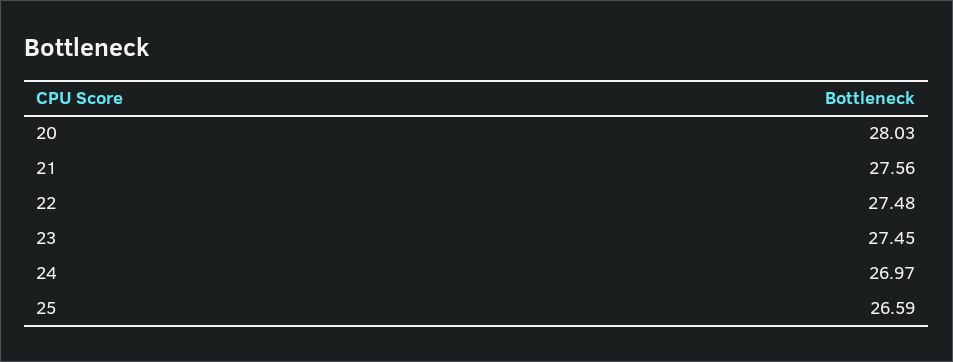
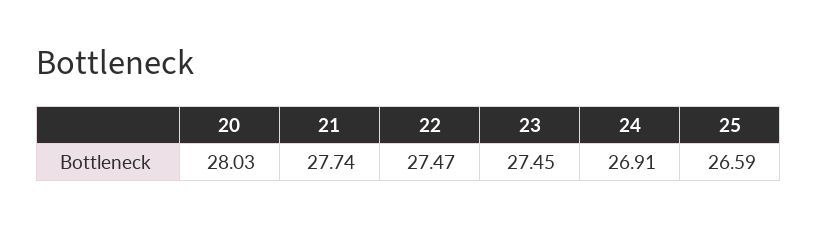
  {
    "20": 28.03,
-   "21": 27.56,
+   "21": 27.74,
-   "22": 27.48,
+   "22": 27.47,
    "23": 27.45,
-   "24": 26.97,
+   "24": 26.91,
    "25": 26.59
  }

